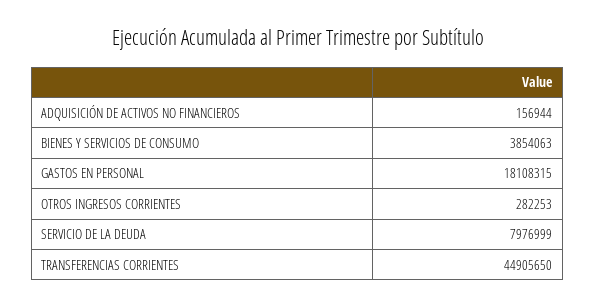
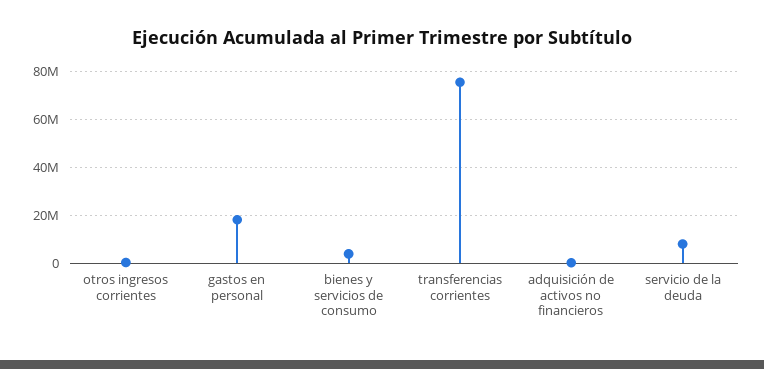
  {
    "ADQUISICIÓN DE ACTIVOS NO FINANCIEROS": 156944,
    "BIENES Y SERVICIOS DE CONSUMO": 3854063,
    "GASTOS EN PERSONAL": 18108315,
    "OTROS INGRESOS CORRIENTES": 282253,
    "SERVICIO DE LA DEUDA": 7976999,
-   "TRANSFERENCIAS CORRIENTES": 44905650
+   "TRANSFERENCIAS CORRIENTES": 75000000
  }

